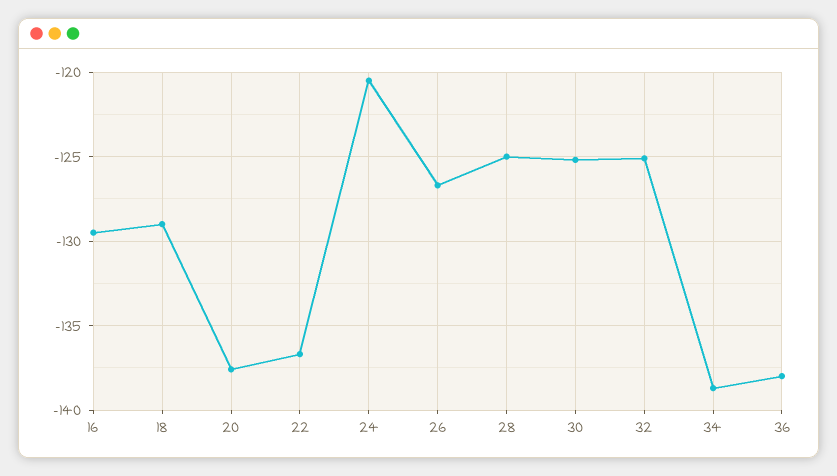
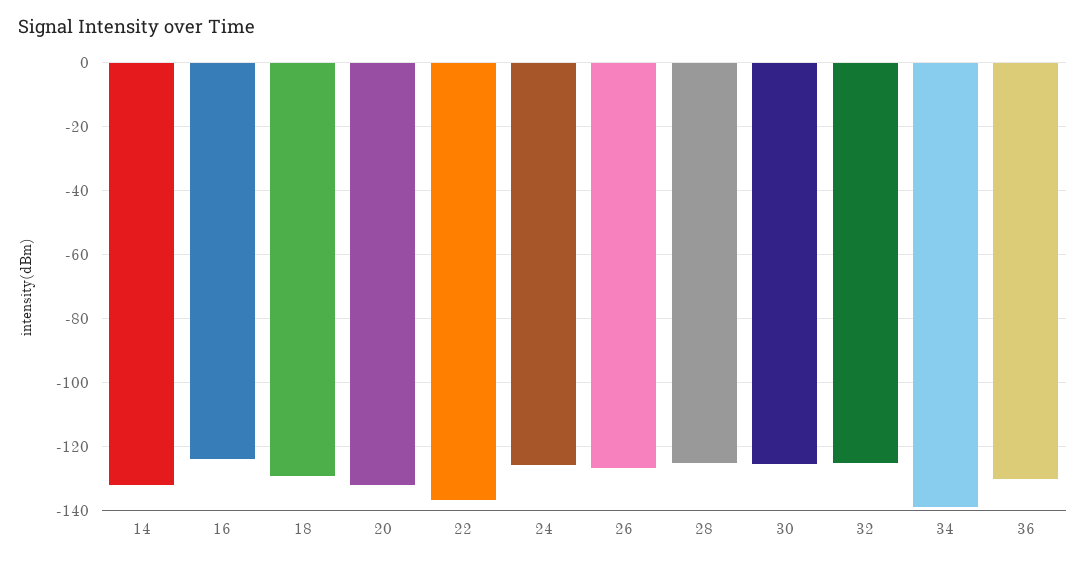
  {
-   "16": -129.5,
+   "16": -124,
    "18": -129,
-   "20": -137.5,
+   "20": -132,
    "22": -136.5,
-   "24": -120.5,
+   "24": -126,
    "26": -126.5,
    "28": -125,
    "30": -125,
    "32": -125,
    "34": -138.5,
-   "36": -138
+   "36": -130,
+   "14": -132
  }

